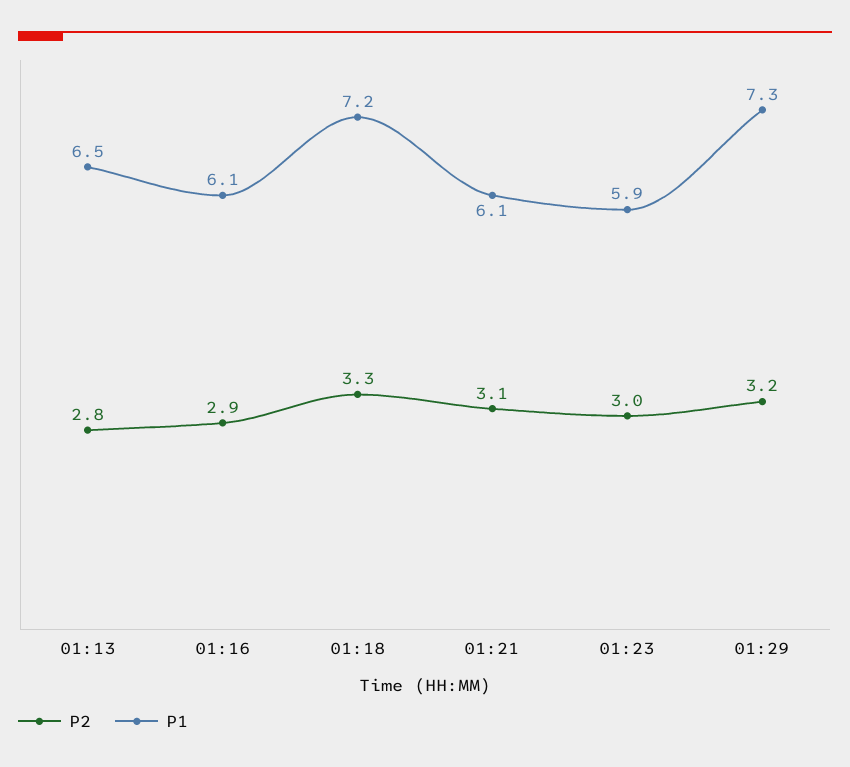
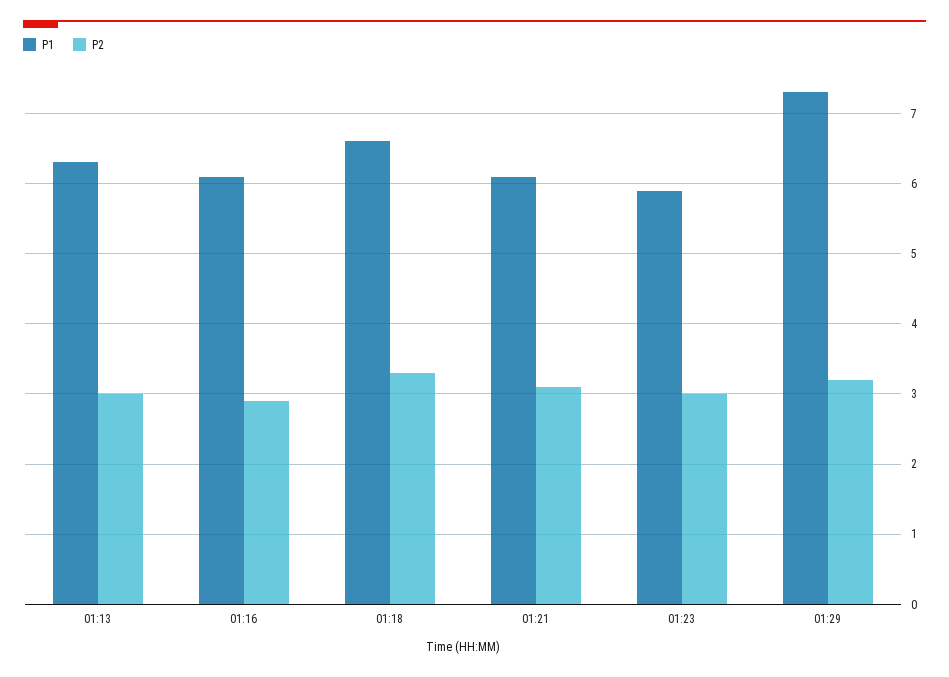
  {
    "P2": {
-     "01:13": 2.8,
+     "01:13": 3,
      "01:16": 2.9,
      "01:18": 3.3,
      "01:21": 3.1,
      "01:23": 3,
      "01:29": 3.2
    },
    "P1": {
-     "01:13": 6.5,
+     "01:13": 6.3,
      "01:16": 6.1,
-     "01:18": 7.2,
+     "01:18": 6.6,
      "01:21": 6.1,
      "01:23": 5.9,
      "01:29": 7.3
    }
  }

